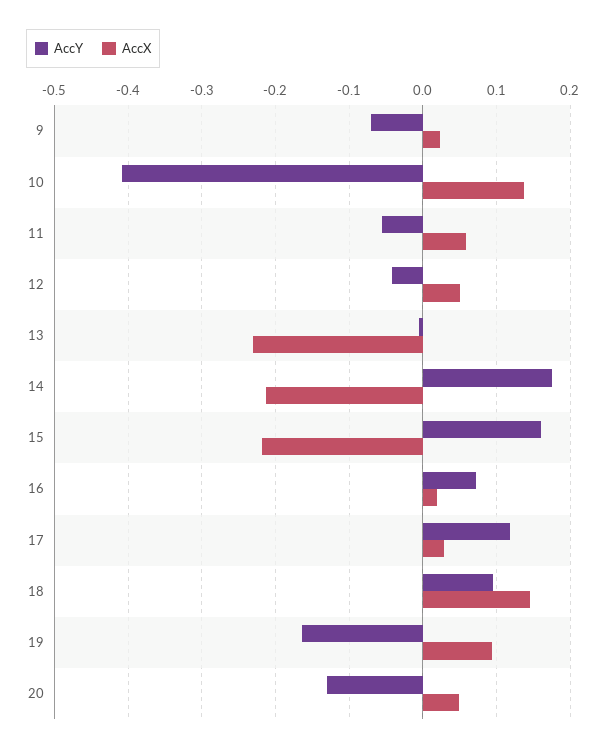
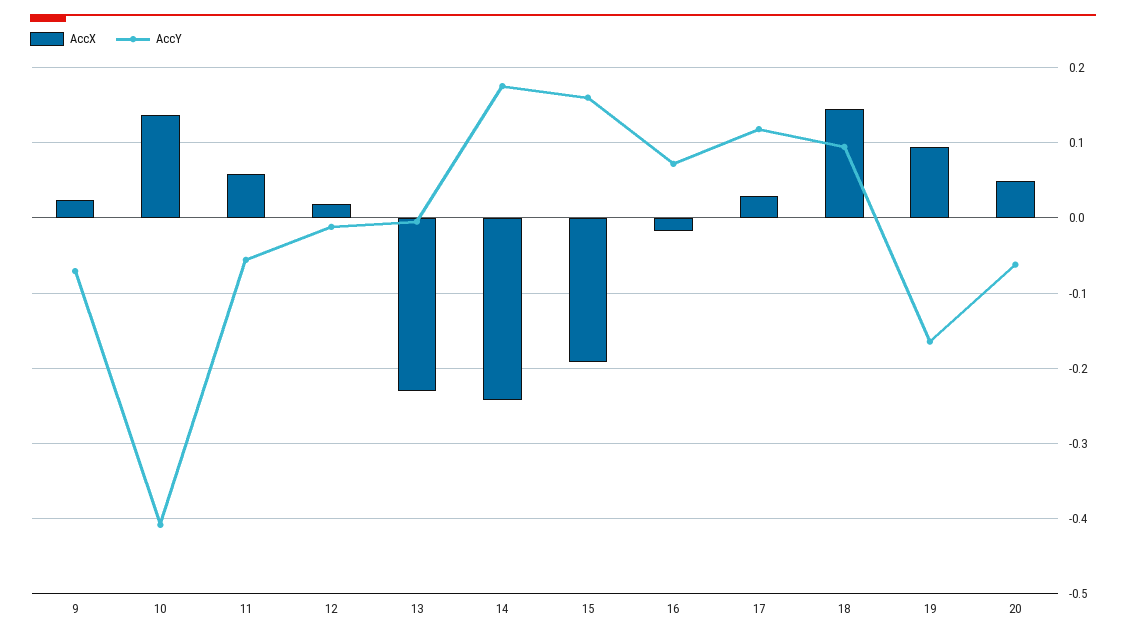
  {
    "AccY": {
      "9": -0.07,
      "10": -0.41,
      "11": -0.06,
-     "12": -0.04,
+     "12": -0.01,
      "13": 0,
      "14": 0.18,
      "15": 0.16,
      "16": 0.07,
      "17": 0.12,
      "18": 0.09,
      "19": -0.16,
-     "20": -0.13
+     "20": -0.06
    },
    "AccX": {
      "9": 0.02,
      "10": 0.14,
      "11": 0.06,
-     "12": 0.05,
+     "12": 0.02,
      "13": -0.23,
-     "14": -0.21,
+     "14": -0.24,
-     "15": -0.22,
+     "15": -0.19,
-     "16": 0.02,
+     "16": -0.02,
      "17": 0.03,
      "18": 0.15,
      "19": 0.09,
      "20": 0.05
    }
  }

